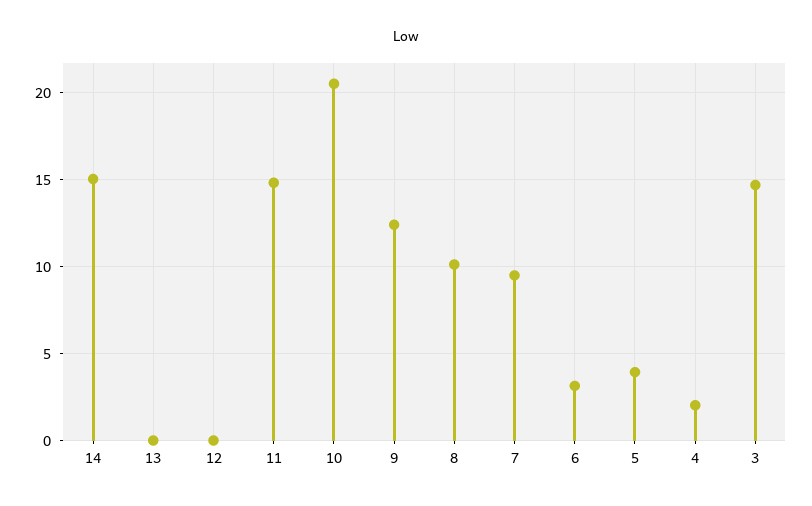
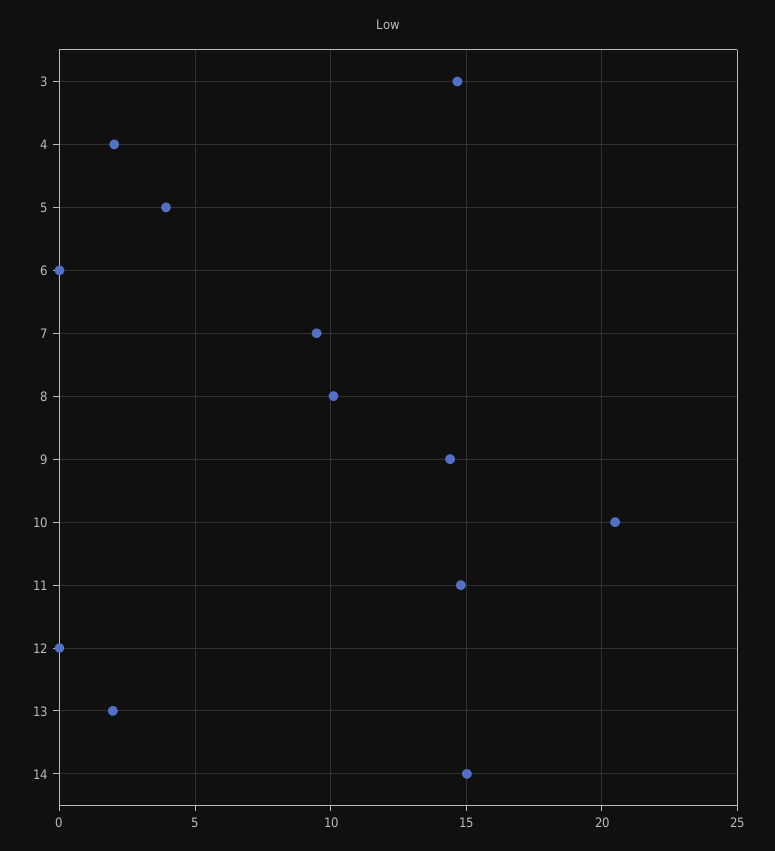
  {
    "14": 15,
-   "13": 0,
+   "13": 2,
    "12": 0,
    "11": 15,
    "10": 20.5,
-   "9": 12.5,
+   "9": 14.5,
    "8": 10,
    "7": 9.5,
-   "6": 3,
+   "6": 0,
    "5": 4,
    "4": 2,
    "3": 14.5
  }

